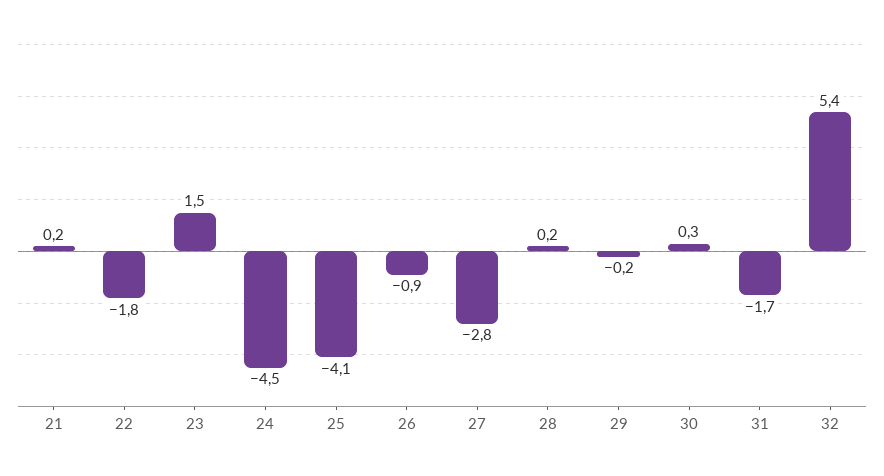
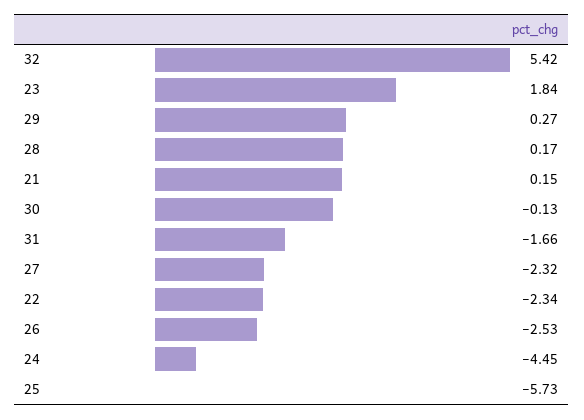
  {
    "21": 0.15,
-   "22": -1.8,
+   "22": -2.34,
-   "23": 1.5,
+   "23": 1.84,
    "24": -4.45,
-   "25": -4.1,
+   "25": -5.73,
-   "26": -0.9,
+   "26": -2.53,
-   "27": -2.8,
+   "27": -2.32,
    "28": 0.17,
-   "29": -0.2,
+   "29": 0.27,
-   "30": 0.3,
+   "30": -0.13,
    "31": -1.66,
    "32": 5.42
  }

